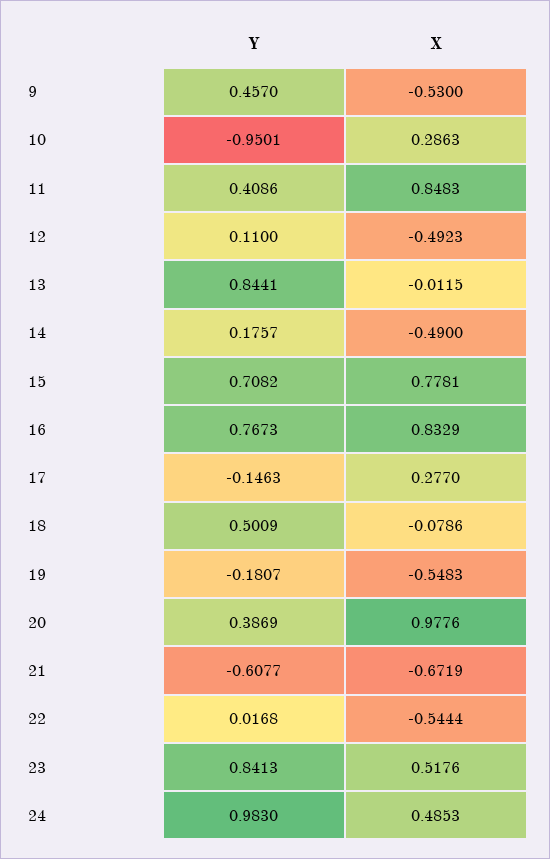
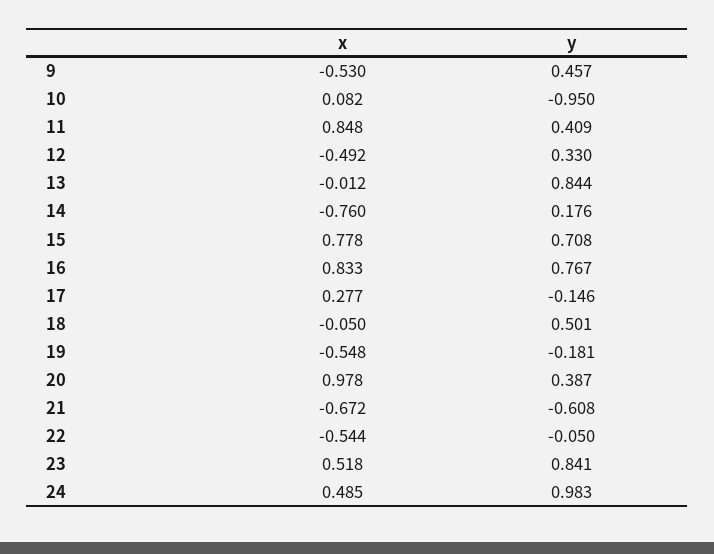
  {
    "Y": {
      "9": 0.457,
      "10": -0.9501,
      "11": 0.4086,
-     "12": 0.11,
+     "12": 0.33,
      "13": 0.8441,
      "14": 0.1757,
      "15": 0.7082,
      "16": 0.7673,
      "17": -0.1463,
      "18": 0.5009,
      "19": -0.1807,
      "20": 0.3869,
      "21": -0.6077,
-     "22": 0.0168,
+     "22": -0.05,
      "23": 0.8413,
      "24": 0.983
    },
    "X": {
      "9": -0.53,
-     "10": 0.2863,
+     "10": 0.082,
      "11": 0.8483,
      "12": -0.4923,
      "13": -0.0115,
-     "14": -0.49,
+     "14": -0.76,
      "15": 0.7781,
      "16": 0.8329,
      "17": 0.277,
-     "18": -0.0786,
+     "18": -0.05,
      "19": -0.5483,
      "20": 0.9776,
      "21": -0.6719,
      "22": -0.5444,
      "23": 0.5176,
      "24": 0.4853
    }
  }

